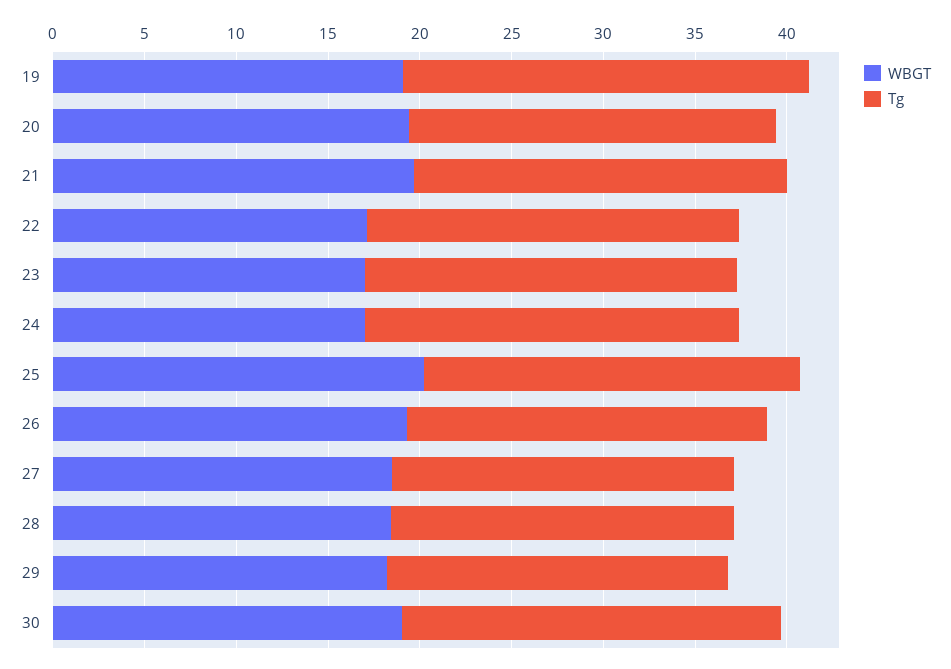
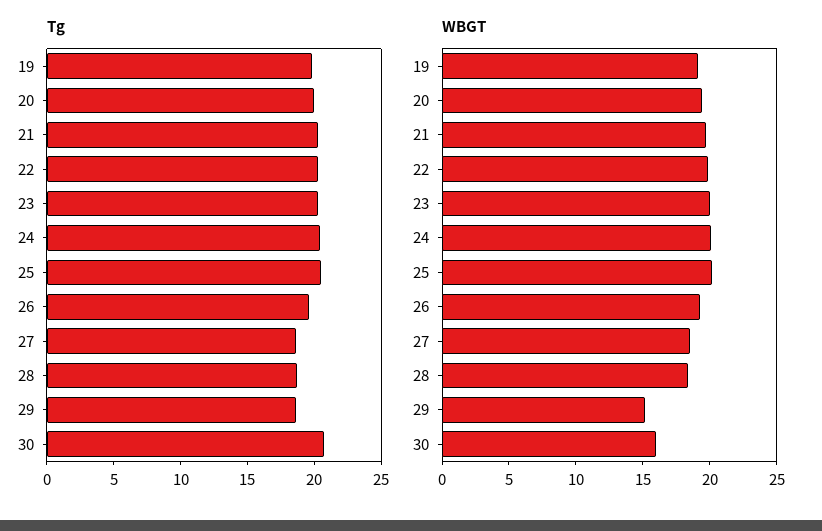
  {
    "WBGT": {
      "19": 19,
      "20": 19,
      "21": 20,
-     "22": 17,
+     "22": 20,
-     "23": 17,
+     "23": 20,
-     "24": 17,
+     "24": 20,
      "25": 20,
      "26": 19,
      "27": 19,
      "28": 18,
-     "29": 18,
+     "29": 15,
-     "30": 19
+     "30": 16
    },
    "Tg": {
-     "19": 22,
+     "19": 20,
      "20": 20,
      "21": 20,
      "22": 20,
      "23": 20,
      "24": 20,
      "25": 21,
      "26": 20,
      "27": 19,
      "28": 19,
      "29": 19,
      "30": 21
    }
  }

